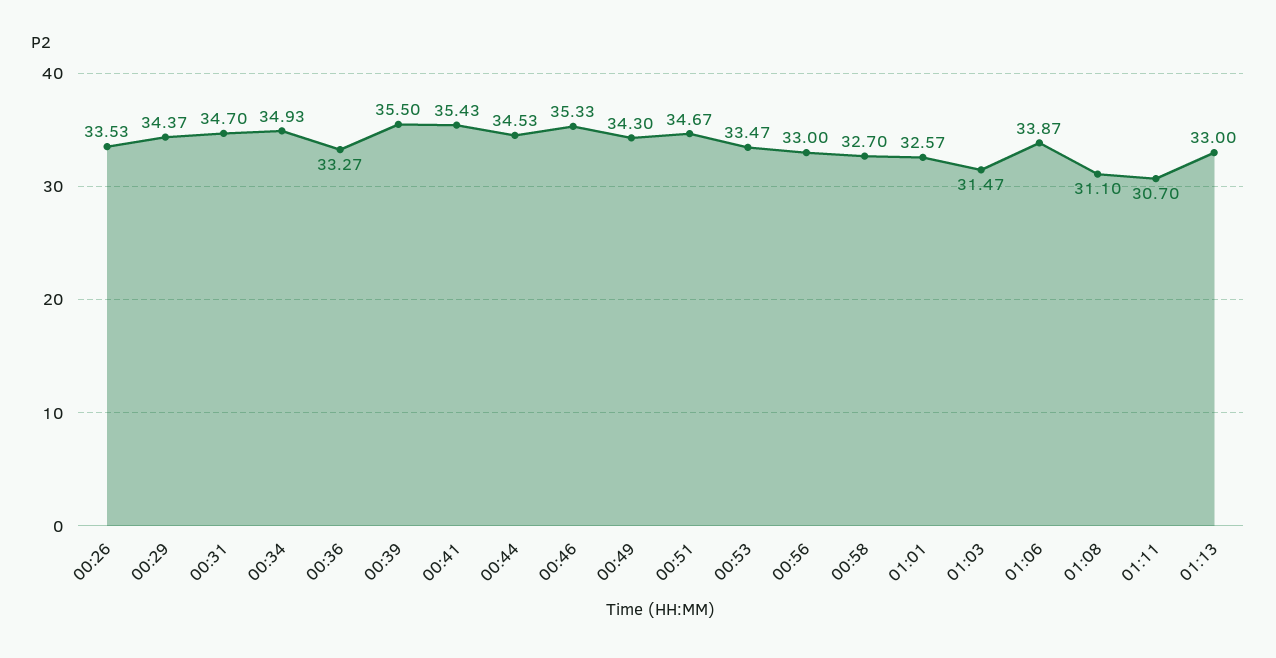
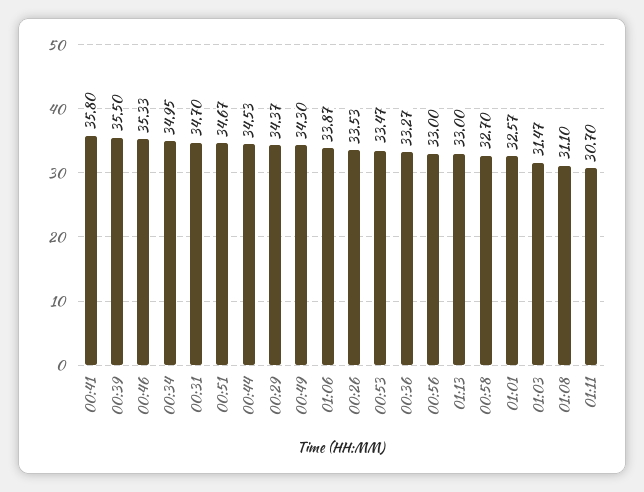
  {
    "00:26": 33.53,
    "00:29": 34.37,
    "00:31": 34.7,
-   "00:34": 34.93,
+   "00:34": 34.95,
    "00:36": 33.27,
    "00:39": 35.5,
-   "00:41": 35.43,
+   "00:41": 35.8,
    "00:44": 34.53,
    "00:46": 35.33,
    "00:49": 34.3,
    "00:51": 34.67,
    "00:53": 33.47,
    "00:56": 33,
    "00:58": 32.7,
    "01:01": 32.57,
    "01:03": 31.47,
    "01:06": 33.87,
    "01:08": 31.1,
    "01:11": 30.7,
    "01:13": 33
  }

